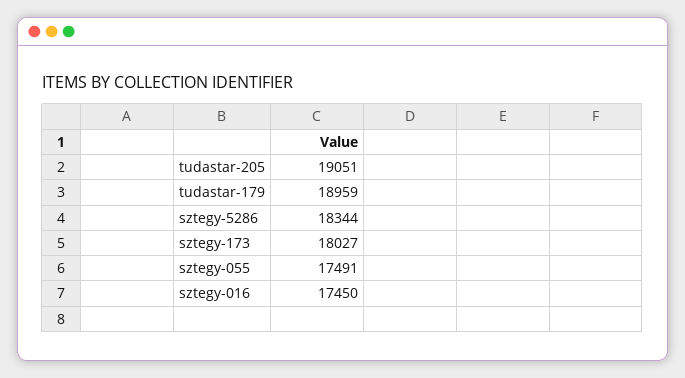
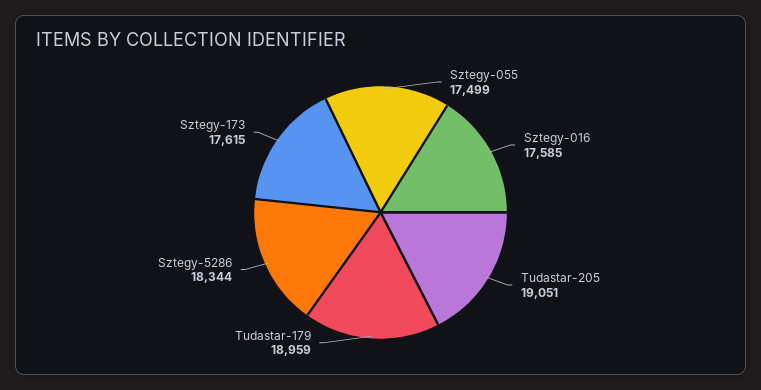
  {
    "tudastar-205": 19051,
    "tudastar-179": 18959,
    "sztegy-5286": 18344,
-   "sztegy-173": 18027,
+   "sztegy-173": 17615,
-   "sztegy-055": 17491,
+   "sztegy-055": 17499,
-   "sztegy-016": 17450
+   "sztegy-016": 17585
  }

